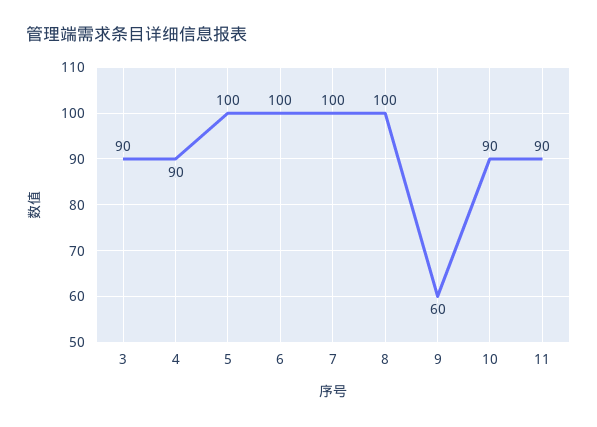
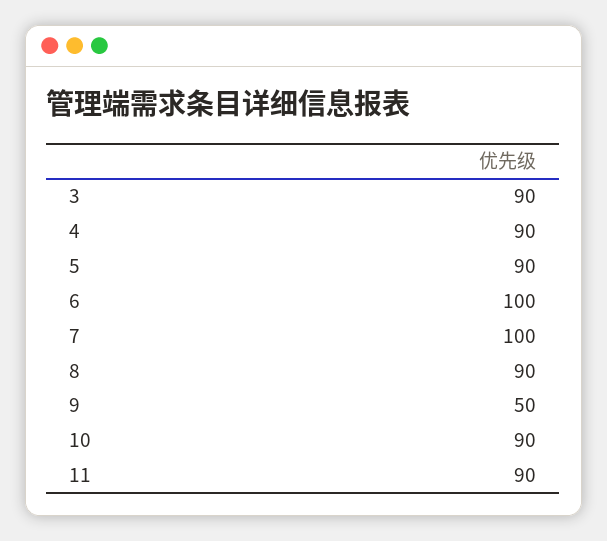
  {
    "3": 90,
    "4": 90,
-   "5": 100,
+   "5": 90,
    "6": 100,
    "7": 100,
-   "8": 100,
+   "8": 90,
-   "9": 60,
+   "9": 50,
    "10": 90,
    "11": 90
  }

